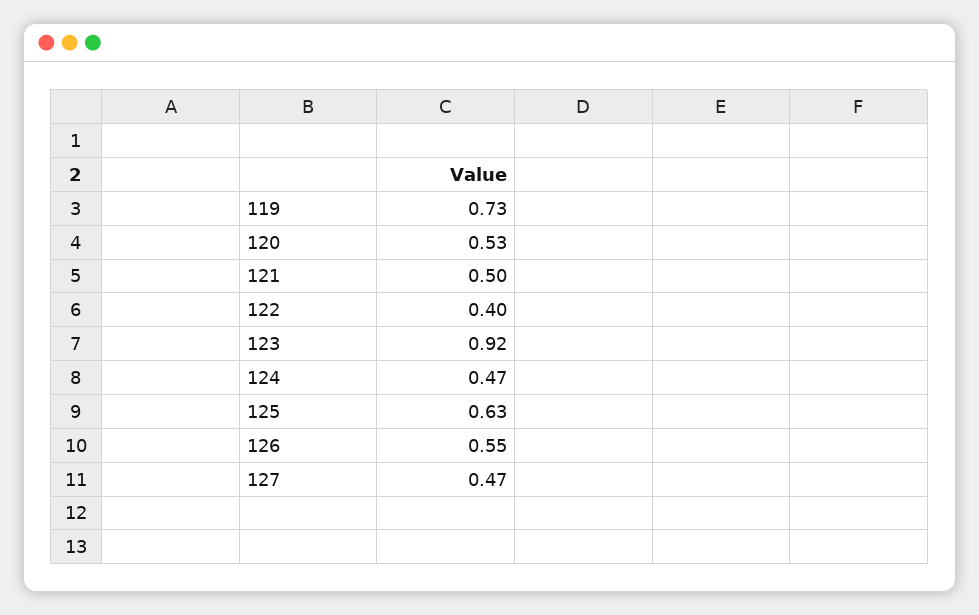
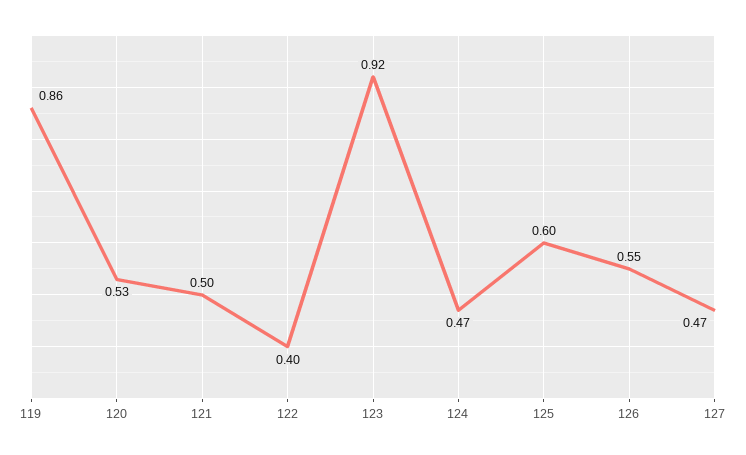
  {
-   "119": 0.73,
+   "119": 0.86,
    "120": 0.53,
    "121": 0.5,
    "122": 0.4,
    "123": 0.92,
    "124": 0.47,
-   "125": 0.63,
+   "125": 0.6,
    "126": 0.55,
    "127": 0.47
  }

